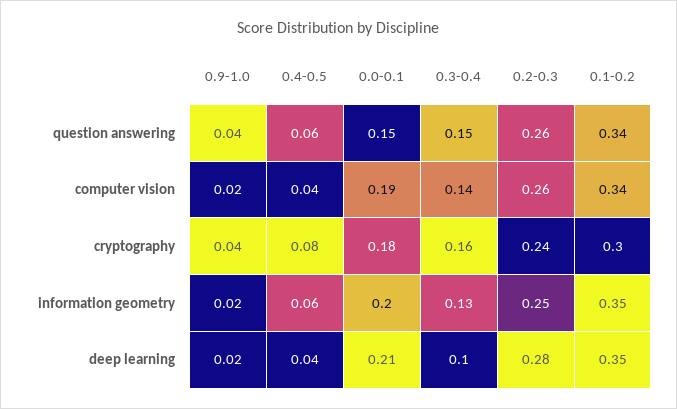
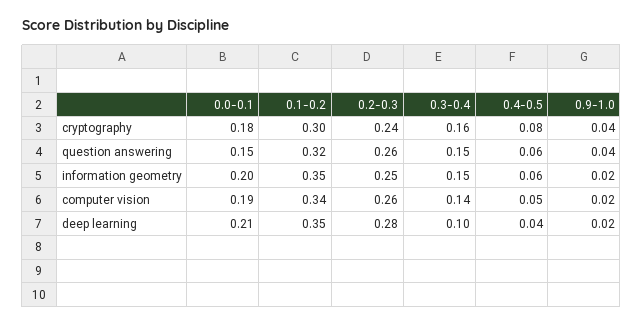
  {
    "0.9-1.0": {
      "question answering": 0.04,
      "computer vision": 0.02,
      "cryptography": 0.04,
      "information geometry": 0.02,
      "deep learning": 0.02
    },
    "0.4-0.5": {
      "question answering": 0.06,
-     "computer vision": 0.04,
+     "computer vision": 0.05,
      "cryptography": 0.08,
      "information geometry": 0.06,
      "deep learning": 0.04
    },
    "0.0-0.1": {
      "question answering": 0.15,
      "computer vision": 0.19,
      "cryptography": 0.18,
      "information geometry": 0.2,
      "deep learning": 0.21
    },
    "0.3-0.4": {
      "question answering": 0.15,
      "computer vision": 0.14,
      "cryptography": 0.16,
-     "information geometry": 0.13,
+     "information geometry": 0.15,
      "deep learning": 0.1
    },
    "0.2-0.3": {
      "question answering": 0.26,
      "computer vision": 0.26,
      "cryptography": 0.24,
      "information geometry": 0.25,
      "deep learning": 0.28
    },
    "0.1-0.2": {
-     "question answering": 0.34,
+     "question answering": 0.32,
      "computer vision": 0.34,
      "cryptography": 0.3,
      "information geometry": 0.35,
      "deep learning": 0.35
    }
  }

